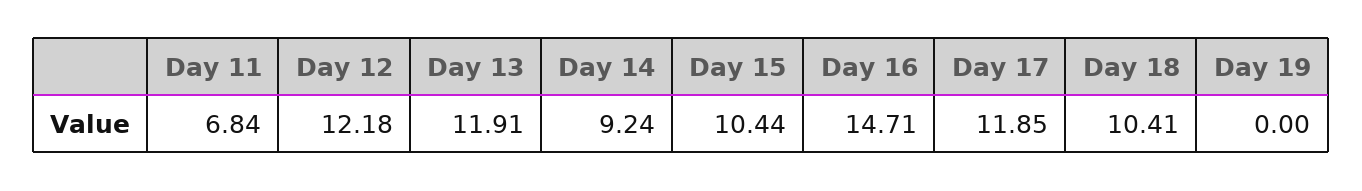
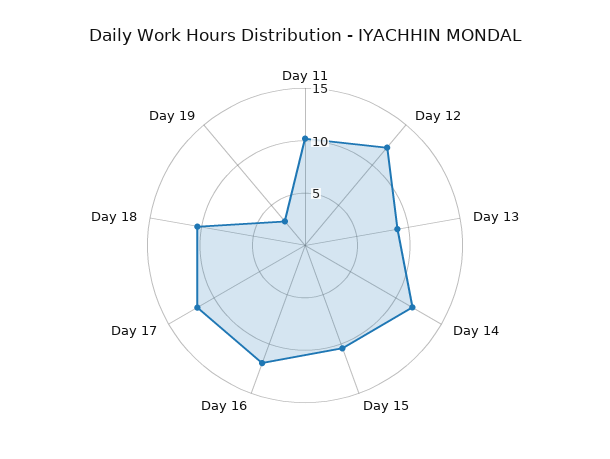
  {
-   "Day 11": 6.84,
+   "Day 11": 10,
    "Day 12": 12.18,
-   "Day 13": 11.91,
+   "Day 13": 9,
-   "Day 14": 9.24,
+   "Day 14": 12,
    "Day 15": 10.44,
-   "Day 16": 14.71,
+   "Day 16": 12,
    "Day 17": 11.85,
    "Day 18": 10.41,
-   "Day 19": 0
+   "Day 19": 3
  }

